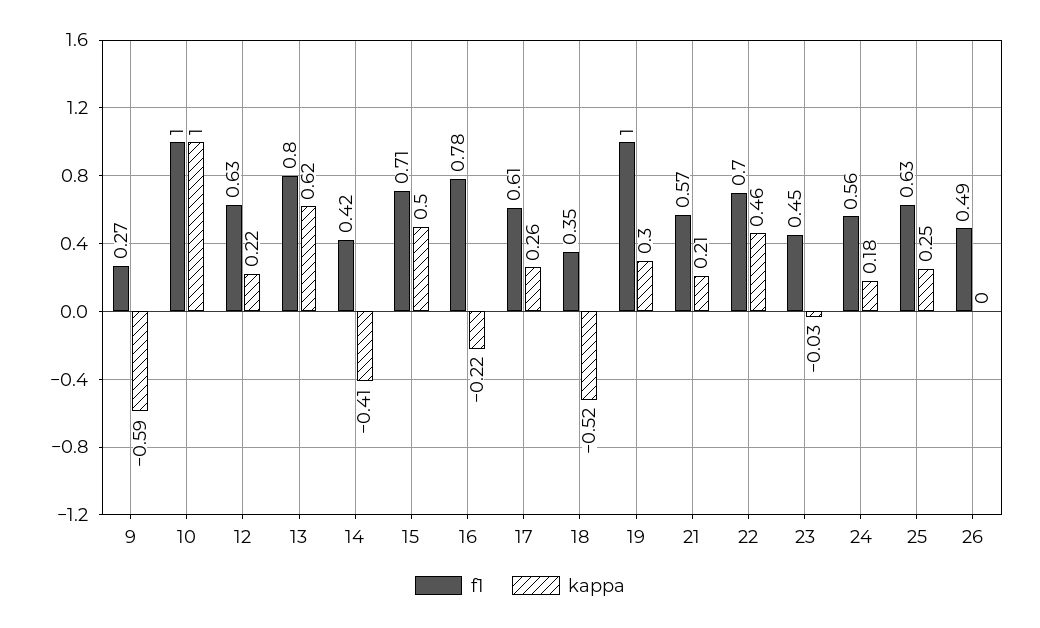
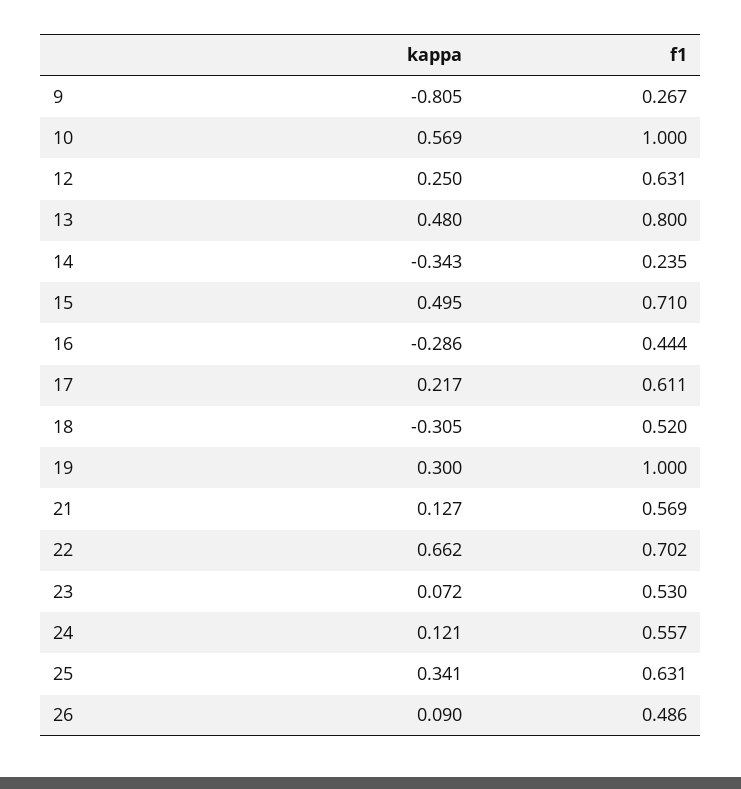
  {
    "f1": {
      "9": 0.267,
      "10": 1,
      "12": 0.631,
      "13": 0.8,
-     "14": 0.42,
+     "14": 0.235,
      "15": 0.71,
-     "16": 0.78,
+     "16": 0.444,
      "17": 0.611,
-     "18": 0.35,
+     "18": 0.52,
      "19": 1,
      "21": 0.569,
      "22": 0.702,
-     "23": 0.45,
+     "23": 0.53,
      "24": 0.557,
      "25": 0.631,
      "26": 0.486
    },
    "kappa": {
-     "9": -0.59,
+     "9": -0.805,
-     "10": 1,
+     "10": 0.569,
-     "12": 0.22,
+     "12": 0.25,
-     "13": 0.62,
+     "13": 0.48,
-     "14": -0.41,
+     "14": -0.343,
      "15": 0.495,
-     "16": -0.22,
+     "16": -0.286,
-     "17": 0.26,
+     "17": 0.217,
-     "18": -0.52,
+     "18": -0.305,
      "19": 0.3,
-     "21": 0.21,
+     "21": 0.127,
-     "22": 0.46,
+     "22": 0.662,
-     "23": -0.03,
+     "23": 0.072,
-     "24": 0.18,
+     "24": 0.121,
-     "25": 0.25,
+     "25": 0.341,
-     "26": 0
+     "26": 0.09
    }
  }

